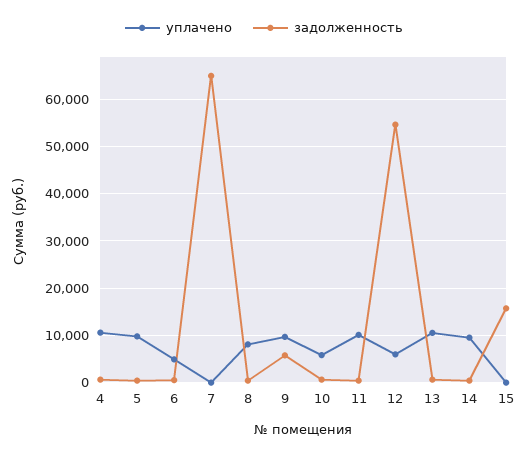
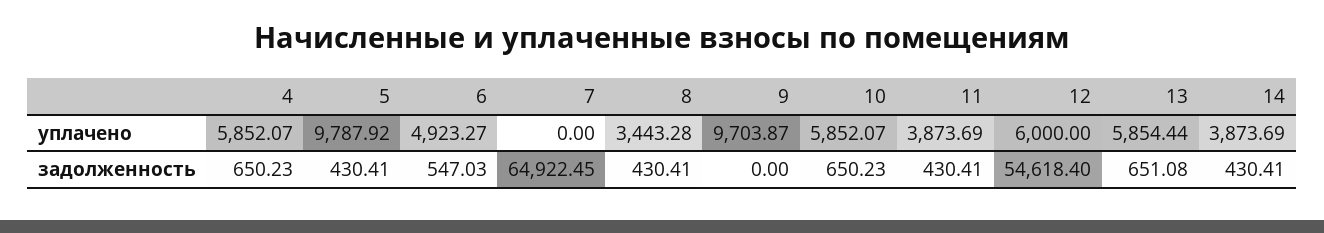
  {
    "уплачено": {
-     "4": 10000,
+     "4": 5852.07,
      "5": 9787.92,
      "6": 4923.27,
      "7": 0,
-     "8": 8000,
+     "8": 3443.28,
      "9": 9703.87,
      "10": 5852.07,
-     "11": 10000,
+     "11": 3873.69,
      "12": 6000,
-     "13": 10000,
+     "13": 5854.44,
-     "14": 10000,
+     "14": 3873.69
-     "15": 0
    },
    "задолженность": {
      "4": 650.23,
      "5": 430.41,
      "6": 547.03,
      "7": 64922.45,
      "8": 430.41,
-     "9": 6000,
+     "9": 0,
      "10": 650.23,
      "11": 430.41,
      "12": 54618.4,
      "13": 651.08,
-     "14": 430.41,
+     "14": 430.41
-     "15": 16000
    }
  }

